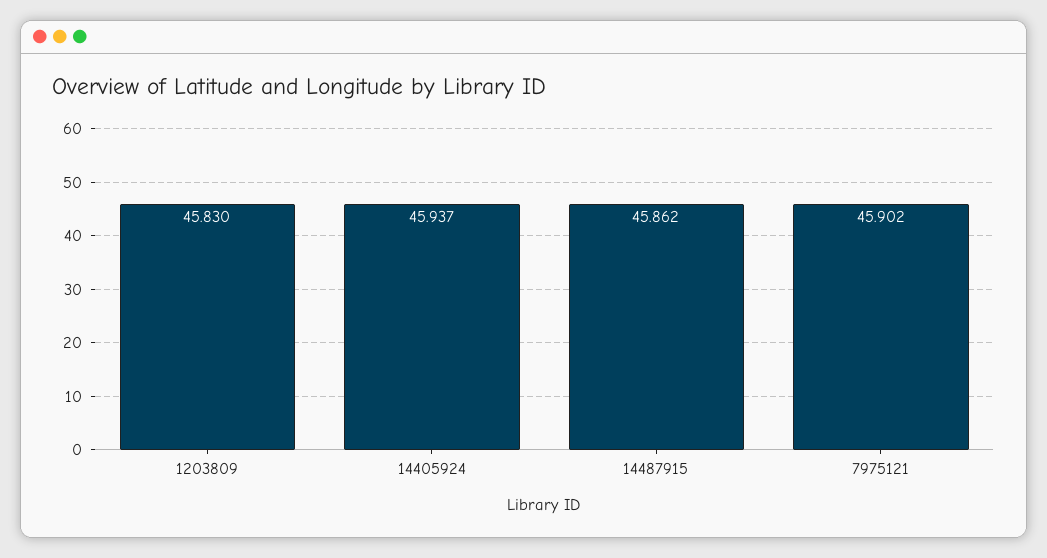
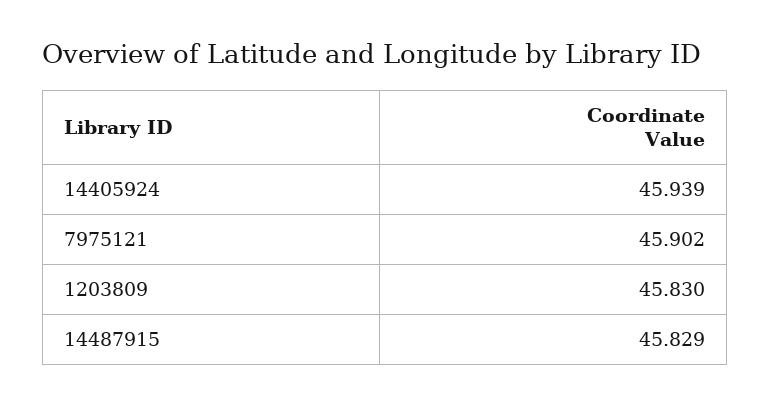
  {
    "1203809": 45.83,
-   "14405924": 45.937,
+   "14405924": 45.939,
-   "14487915": 45.862,
+   "14487915": 45.829,
    "7975121": 45.902
  }

